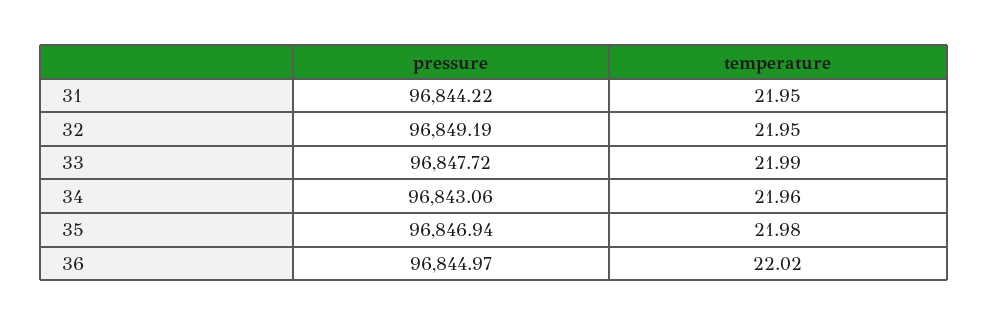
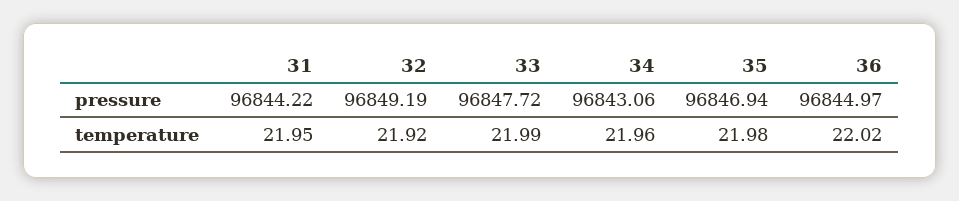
  {
    "pressure": {
      "31": 96844.22,
      "32": 96849.19,
      "33": 96847.72,
      "34": 96843.06,
      "35": 96846.94,
      "36": 96844.97
    },
    "temperature": {
      "31": 21.95,
-     "32": 21.95,
+     "32": 21.92,
      "33": 21.99,
      "34": 21.96,
      "35": 21.98,
      "36": 22.02
    }
  }

